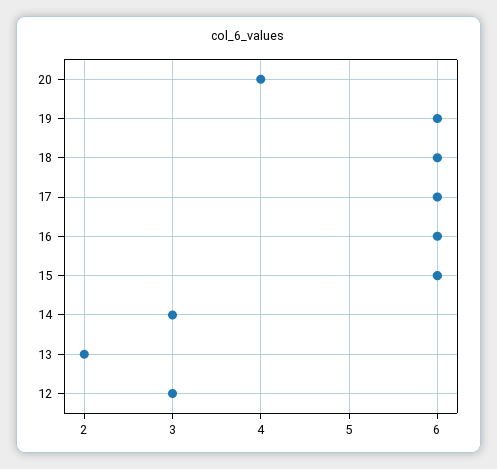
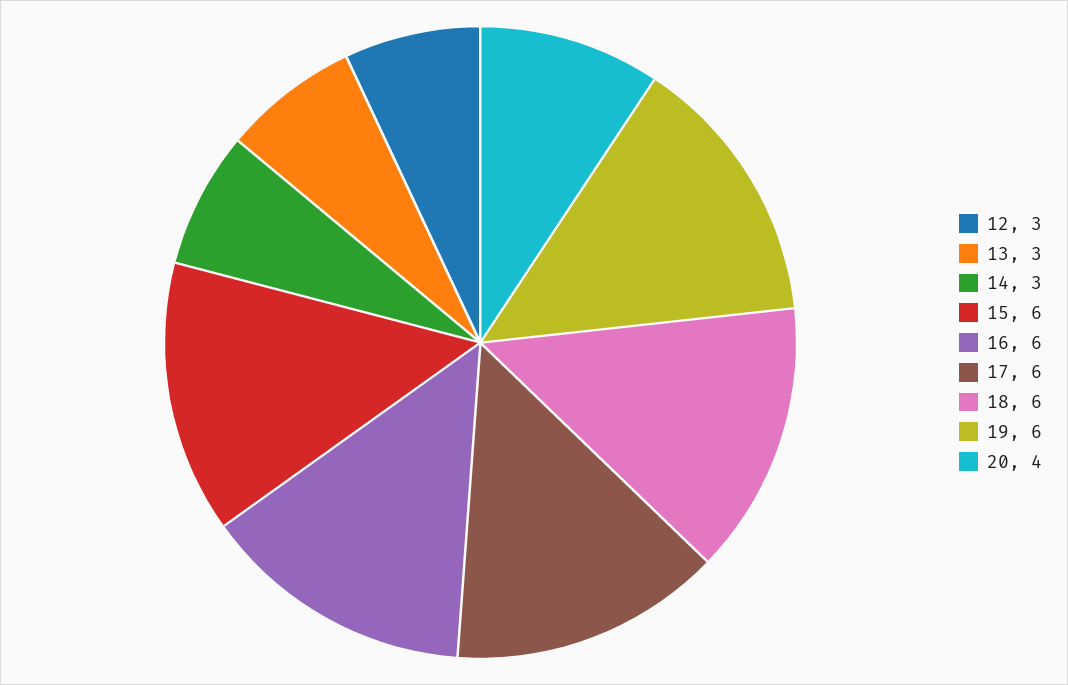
  {
    "20": 4,
    "19": 6,
    "18": 6,
    "17": 6,
    "16": 6,
    "15": 6,
    "14": 3,
-   "13": 2,
+   "13": 3,
    "12": 3
  }

